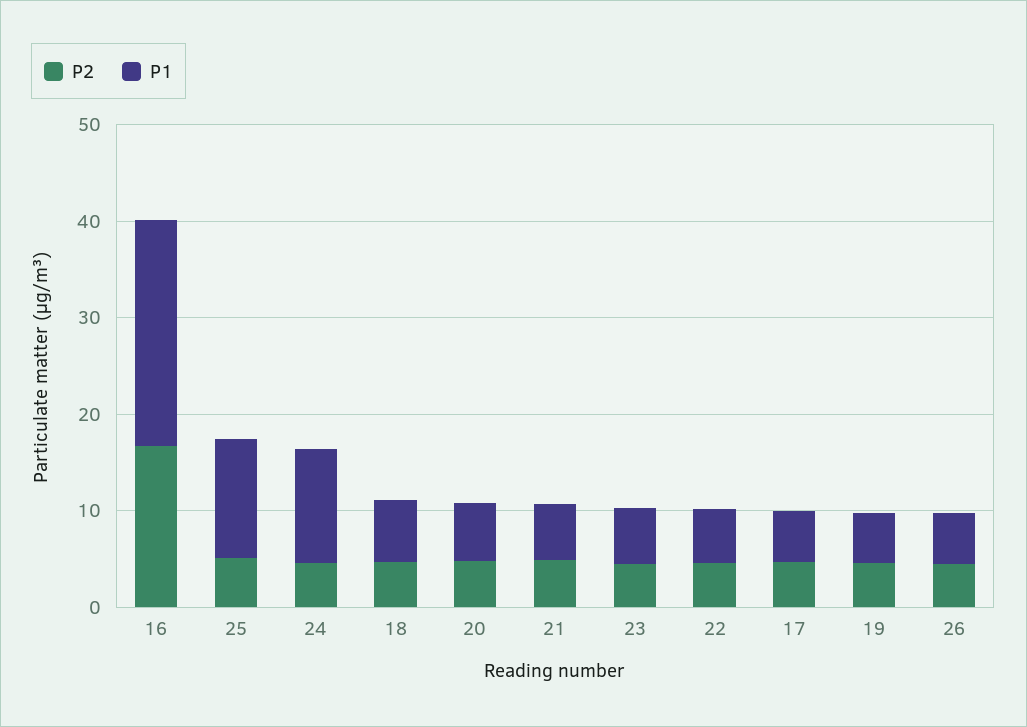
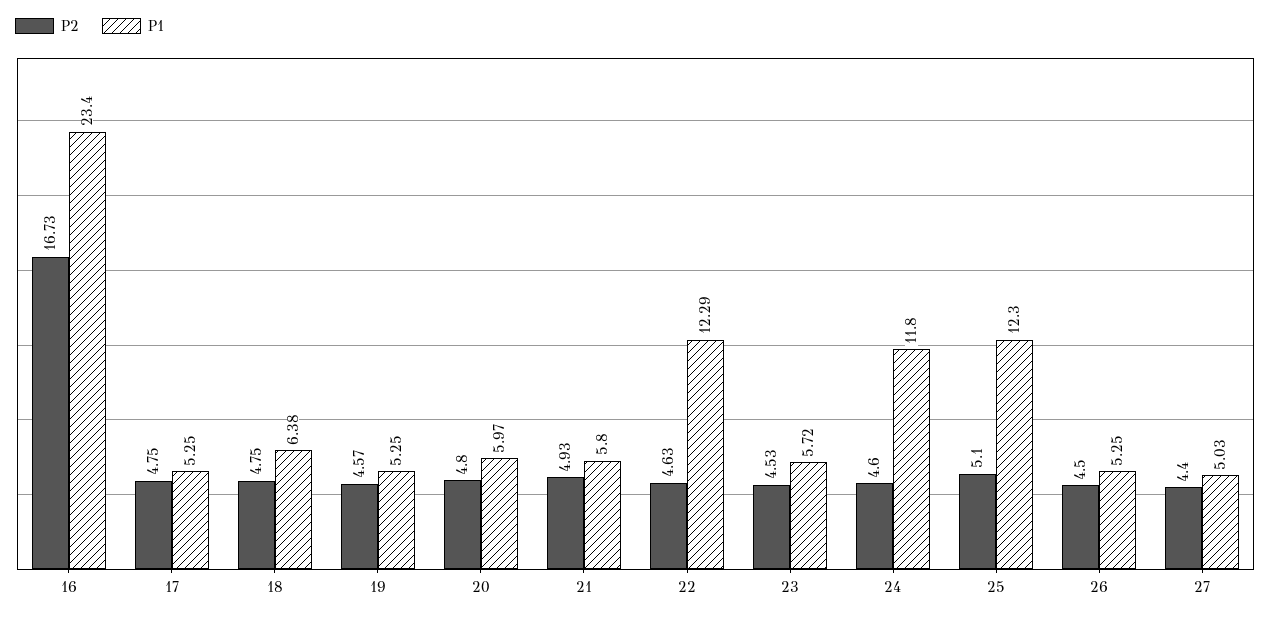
  {
    "P2": {
      "16": 16.73,
      "25": 5.1,
      "24": 4.6,
      "18": 4.75,
      "20": 4.8,
      "21": 4.93,
      "23": 4.53,
      "22": 4.63,
      "17": 4.75,
      "19": 4.57,
-     "26": 4.5
+     "26": 4.5,
+     "27": 4.4
    },
    "P1": {
      "16": 23.4,
      "25": 12.3,
      "24": 11.8,
      "18": 6.38,
      "20": 5.97,
      "21": 5.8,
      "23": 5.72,
-     "22": 6,
+     "22": 12.29,
      "17": 5.25,
      "19": 5.25,
-     "26": 5.25
+     "26": 5.25,
+     "27": 5.03
    }
  }

